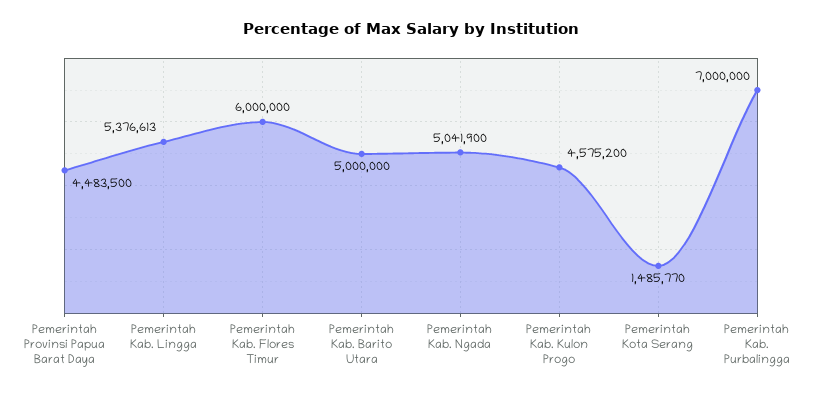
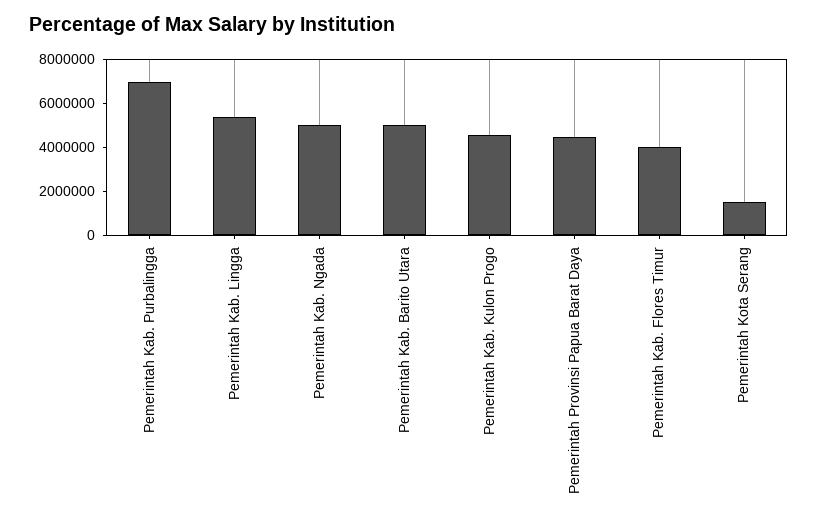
  {
    "Pemerintah Provinsi Papua Barat Daya": 4483500,
    "Pemerintah Kab. Lingga": 5376613,
-   "Pemerintah Kab. Flores Timur": 6000000,
+   "Pemerintah Kab. Flores Timur": 4000000,
    "Pemerintah Kab. Barito Utara": 5000000,
    "Pemerintah Kab. Ngada": 5041900,
    "Pemerintah Kab. Kulon Progo": 4575200,
    "Pemerintah Kota Serang": 1485770,
    "Pemerintah Kab. Purbalingga": 7000000
  }

